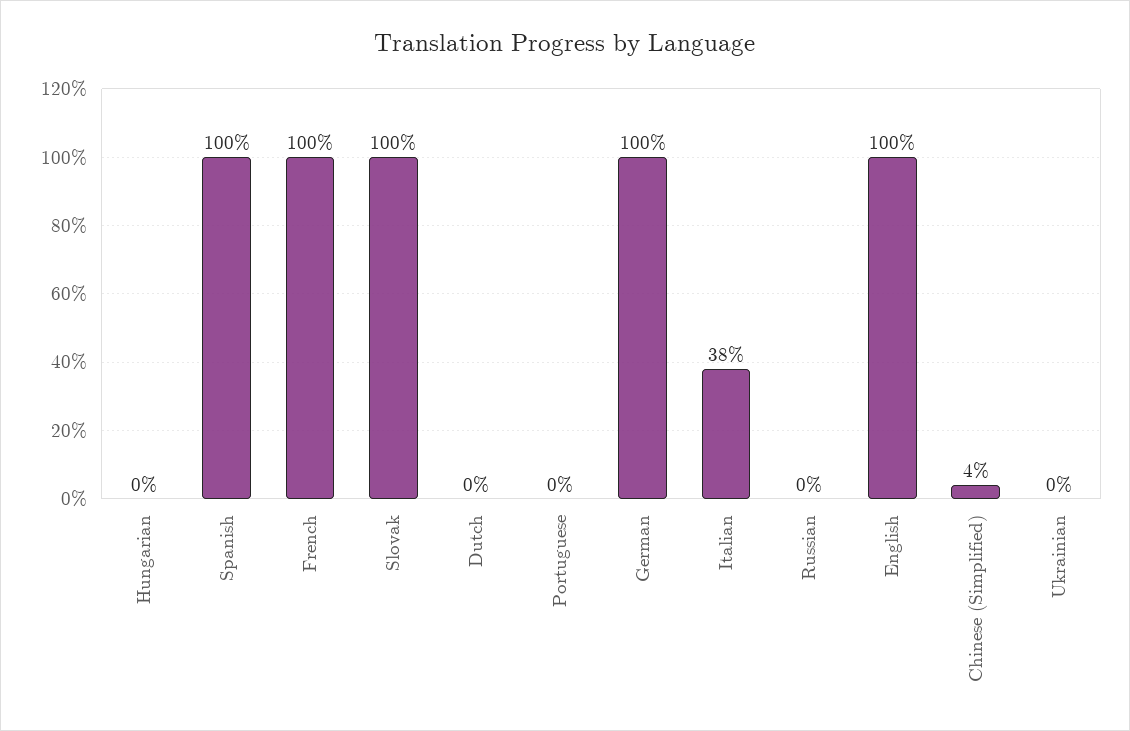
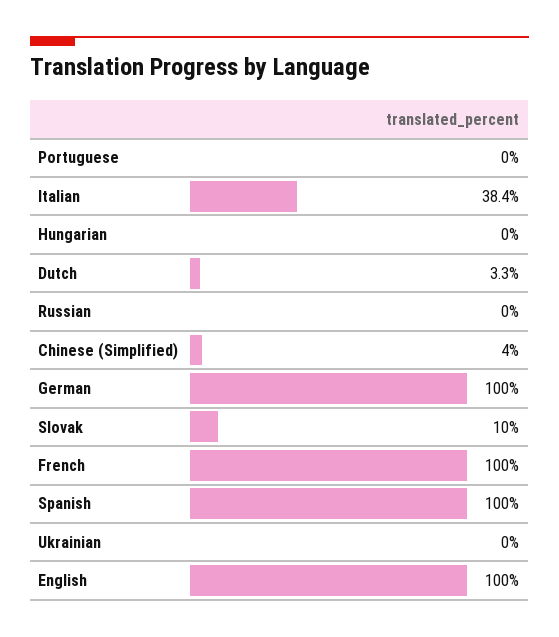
  {
    "Hungarian": 0,
    "Spanish": 100,
    "French": 100,
-   "Slovak": 100,
+   "Slovak": 10,
-   "Dutch": 0,
+   "Dutch": 3.3,
    "Portuguese": 0,
    "German": 100,
    "Italian": 38.4,
    "Russian": 0,
    "English": 100,
    "Chinese (Simplified)": 4,
    "Ukrainian": 0
  }

